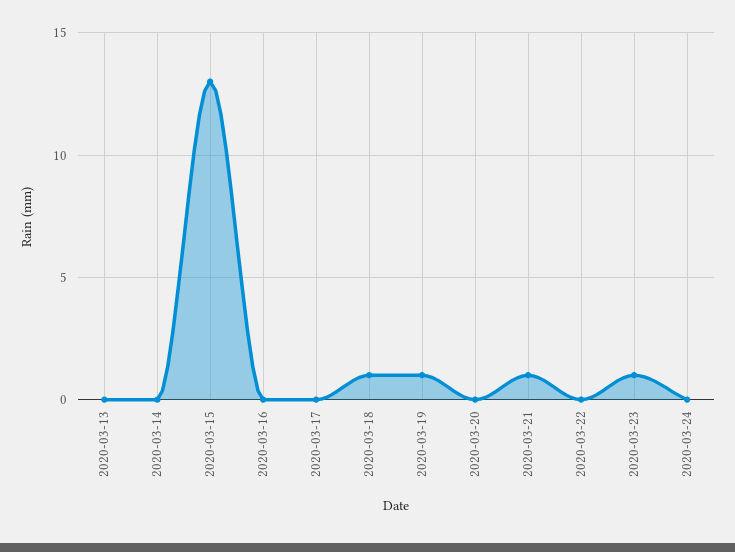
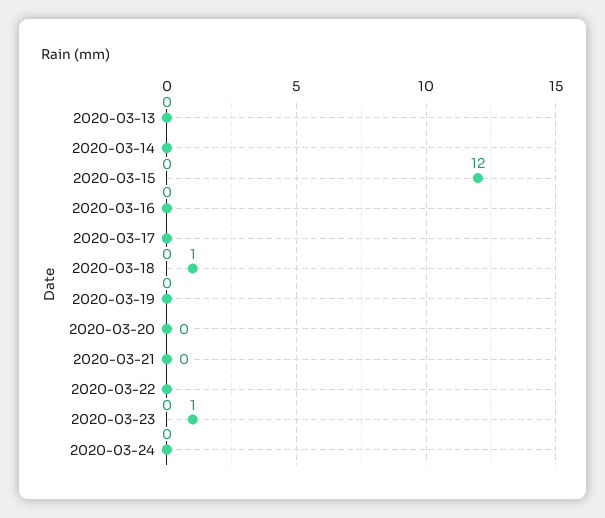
  {
    "2020-03-13": 0,
    "2020-03-14": 0,
-   "2020-03-15": 13,
+   "2020-03-15": 12,
    "2020-03-16": 0,
    "2020-03-17": 0,
    "2020-03-18": 1,
-   "2020-03-19": 1,
+   "2020-03-19": 0,
    "2020-03-20": 0,
-   "2020-03-21": 1,
+   "2020-03-21": 0,
    "2020-03-22": 0,
    "2020-03-23": 1,
    "2020-03-24": 0
  }

